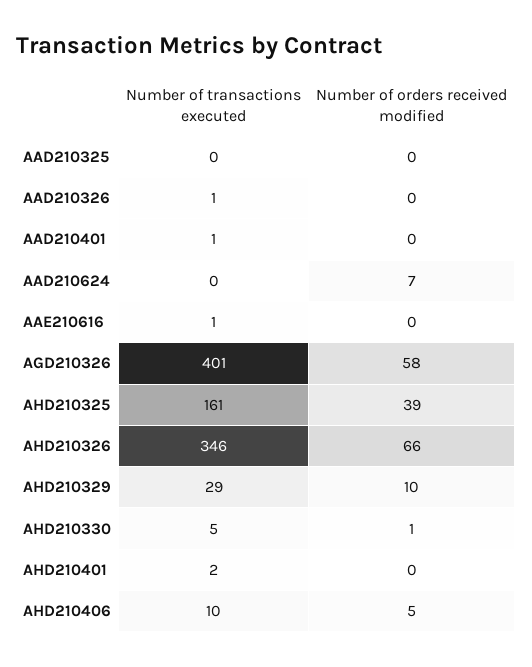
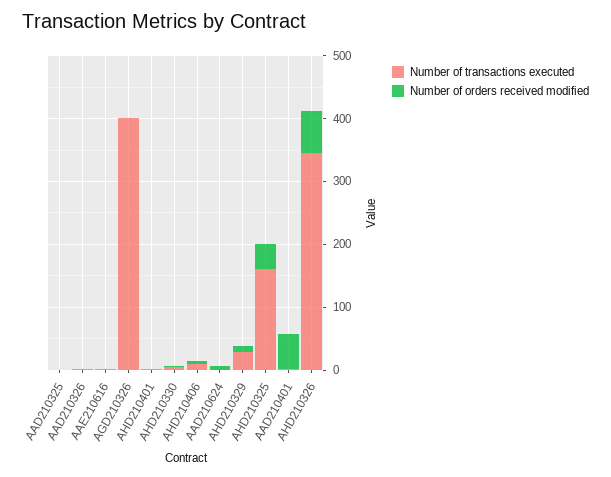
  {
    "Number of transactions executed": {
      "AAD210325": 0,
      "AAD210326": 1,
      "AAD210401": 1,
      "AAD210624": 0,
      "AAE210616": 1,
      "AGD210326": 401,
      "AHD210325": 161,
      "AHD210326": 346,
      "AHD210329": 29,
      "AHD210330": 5,
      "AHD210401": 2,
      "AHD210406": 10
    },
    "Number of orders received modified": {
      "AAD210325": 0,
      "AAD210326": 0,
-     "AAD210401": 0,
+     "AAD210401": 60,
      "AAD210624": 7,
      "AAE210616": 0,
-     "AGD210326": 58,
+     "AGD210326": 0,
      "AHD210325": 39,
      "AHD210326": 66,
      "AHD210329": 10,
      "AHD210330": 1,
      "AHD210401": 0,
      "AHD210406": 5
    }
  }

